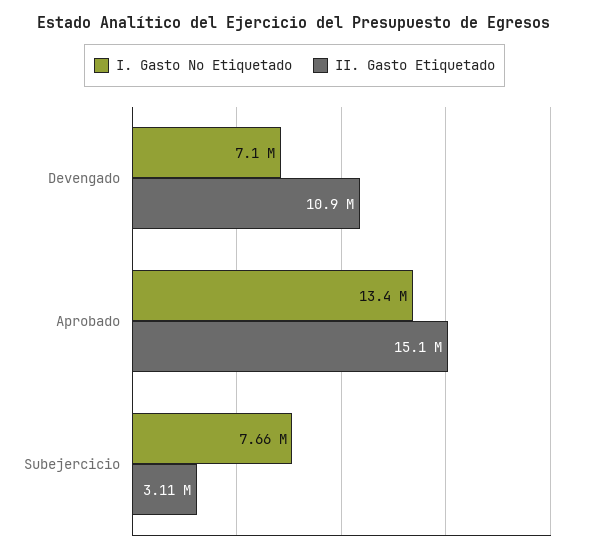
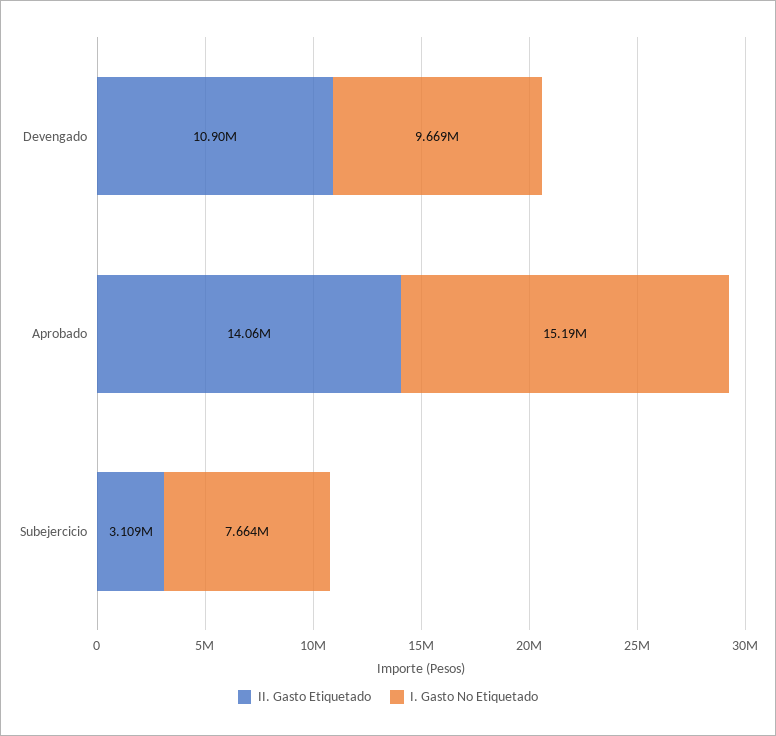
  {
    "I. Gasto No Etiquetado": {
-     "Devengado": 7100000,
+     "Devengado": 9669000,
-     "Aprobado": 13400000,
+     "Aprobado": 15190000,
      "Subejercicio": 7664000
    },
    "II. Gasto Etiquetado": {
      "Devengado": 10900000,
-     "Aprobado": 15100000,
+     "Aprobado": 14060000,
      "Subejercicio": 3109000
    }
  }

